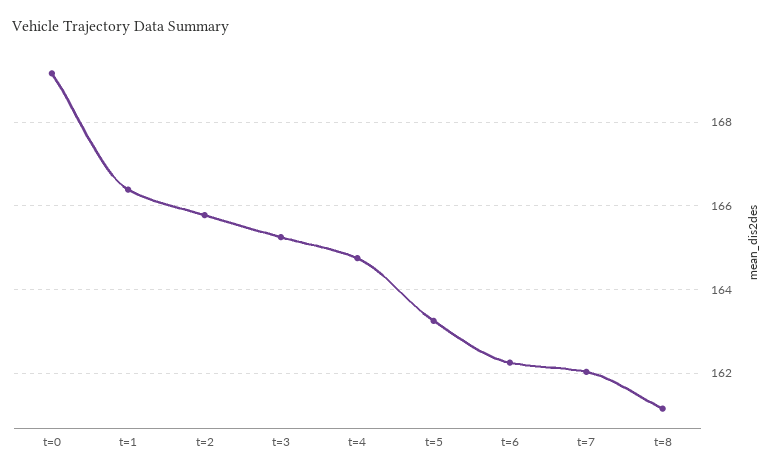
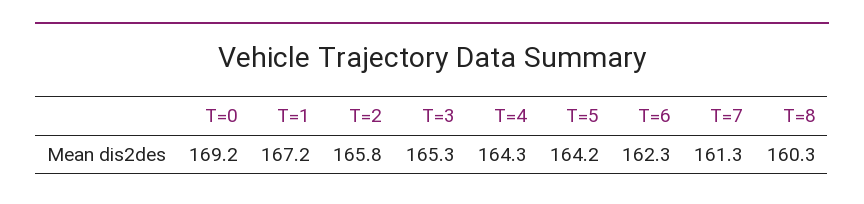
  {
    "t=0": 169.2,
-   "t=1": 166.4,
+   "t=1": 167.2,
    "t=2": 165.8,
    "t=3": 165.3,
-   "t=4": 164.8,
+   "t=4": 164.3,
-   "t=5": 163.2,
+   "t=5": 164.2,
    "t=6": 162.3,
-   "t=7": 162,
+   "t=7": 161.3,
-   "t=8": 161.2
+   "t=8": 160.3
  }

